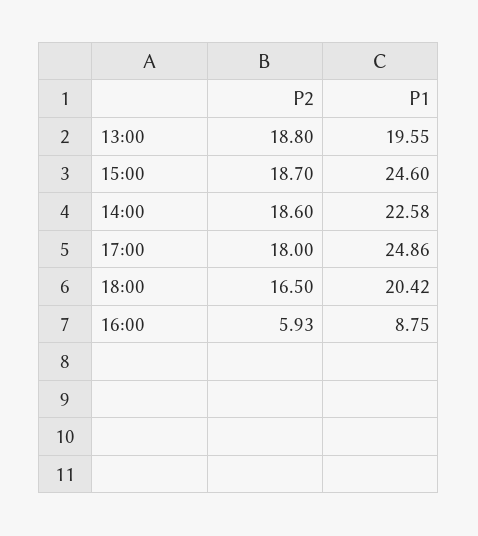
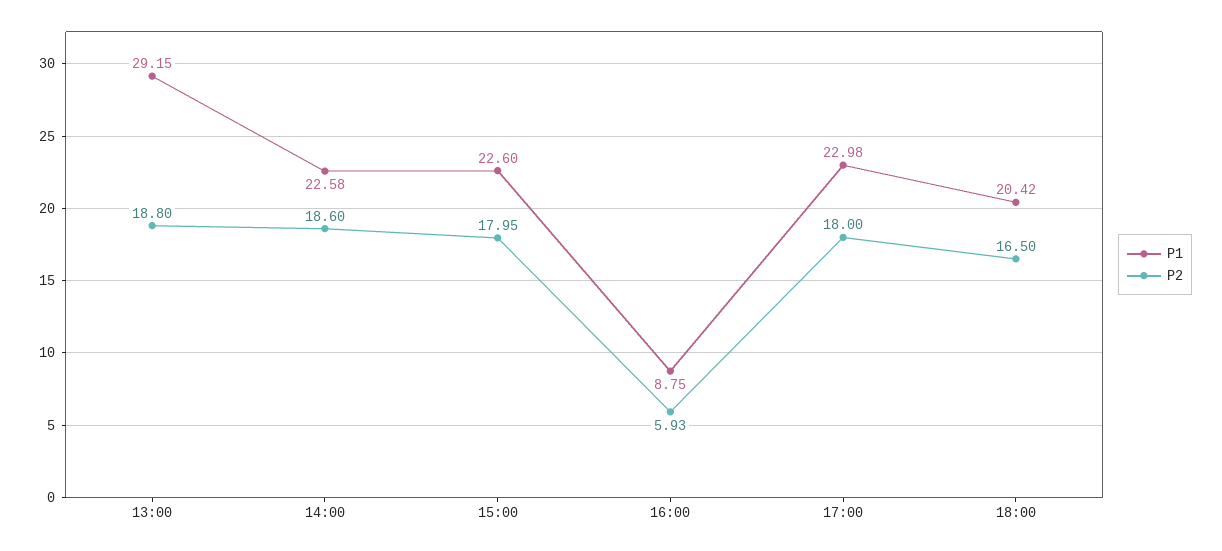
  {
    "P2": {
      "13:00": 18.8,
-     "15:00": 18.7,
+     "15:00": 17.95,
      "14:00": 18.6,
      "17:00": 18,
      "18:00": 16.5,
      "16:00": 5.93
    },
    "P1": {
-     "13:00": 19.55,
+     "13:00": 29.15,
-     "15:00": 24.6,
+     "15:00": 22.6,
      "14:00": 22.58,
-     "17:00": 24.86,
+     "17:00": 22.98,
      "18:00": 20.42,
      "16:00": 8.75
    }
  }

